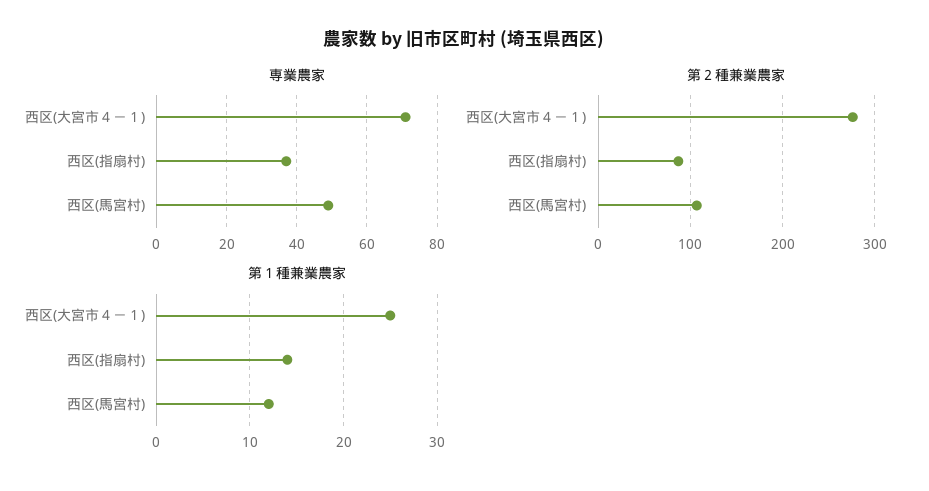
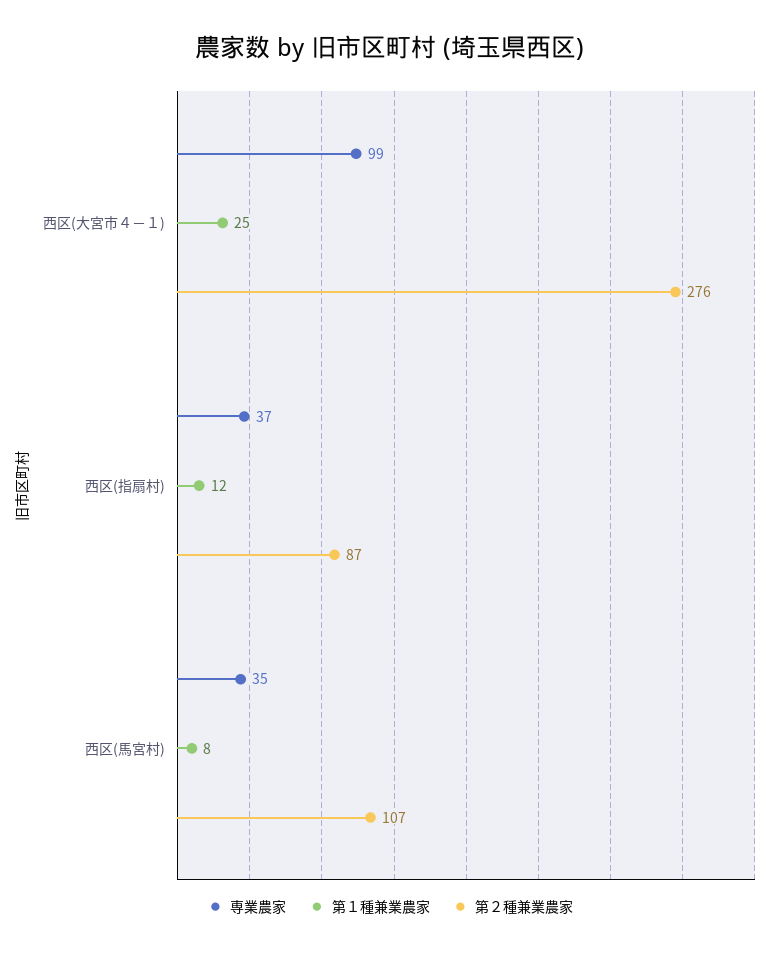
  {
    "専業農家": {
-     "西区(大宮市４－１)": 70,
+     "西区(大宮市４－１)": 99,
      "西区(指扇村)": 37,
-     "西区(馬宮村)": 50
+     "西区(馬宮村)": 35
    },
    "第２種兼業農家": {
      "西区(大宮市４－１)": 276,
      "西区(指扇村)": 87,
      "西区(馬宮村)": 107
    },
    "第１種兼業農家": {
      "西区(大宮市４－１)": 25,
-     "西区(指扇村)": 14,
+     "西区(指扇村)": 12,
-     "西区(馬宮村)": 12
+     "西区(馬宮村)": 8
    }
  }

